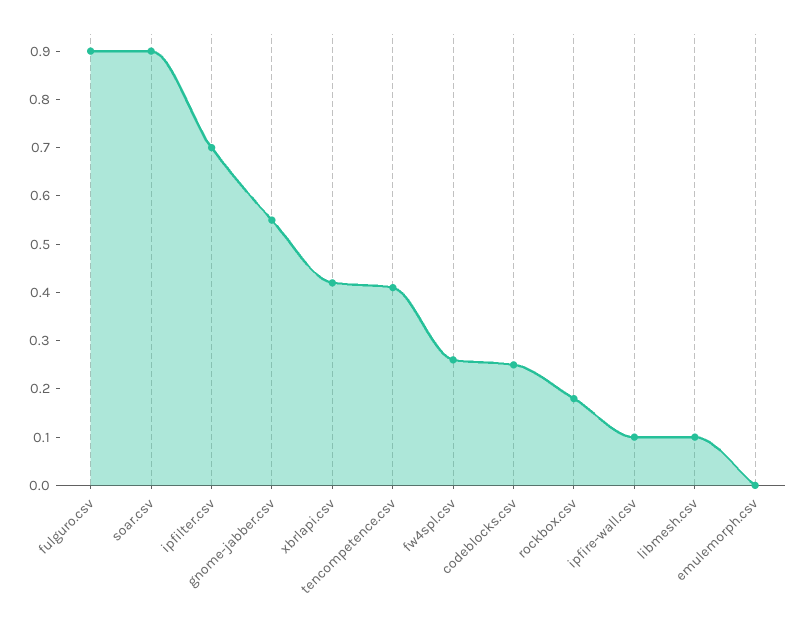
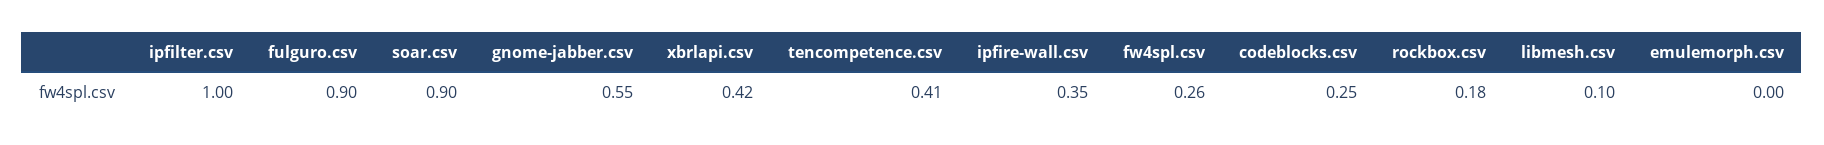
  {
    "fulguro.csv": 0.9,
    "soar.csv": 0.9,
-   "ipfilter.csv": 0.7,
+   "ipfilter.csv": 1,
    "gnome-jabber.csv": 0.55,
    "xbrlapi.csv": 0.42,
    "tencompetence.csv": 0.41,
    "fw4spl.csv": 0.26,
    "codeblocks.csv": 0.25,
    "rockbox.csv": 0.18,
-   "ipfire-wall.csv": 0.1,
+   "ipfire-wall.csv": 0.35,
    "libmesh.csv": 0.1,
    "emulemorph.csv": 0
  }

